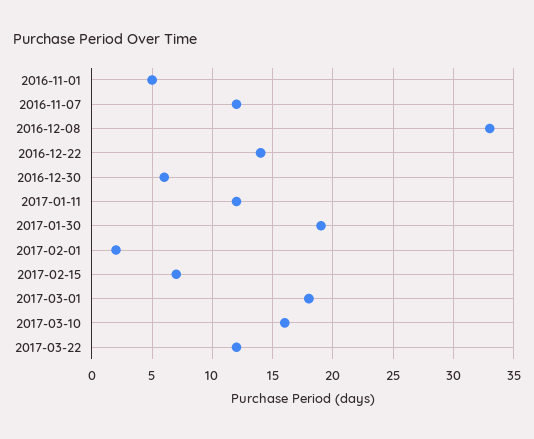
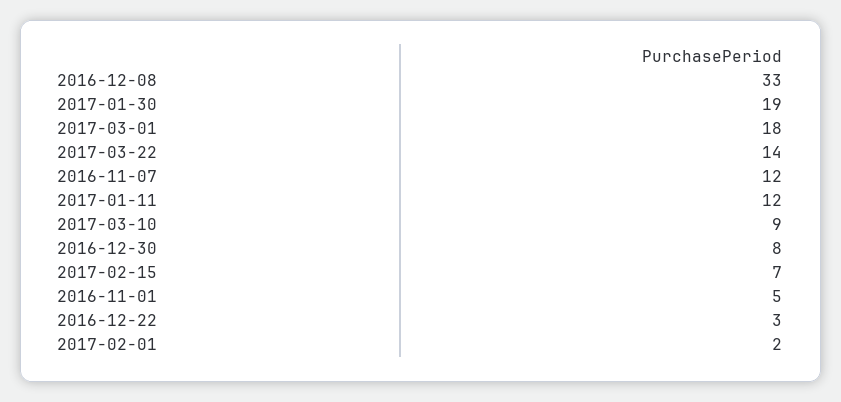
  {
    "2016-11-01": 5,
    "2016-11-07": 12,
    "2016-12-08": 33,
-   "2016-12-22": 14,
+   "2016-12-22": 3,
-   "2016-12-30": 6,
+   "2016-12-30": 8,
    "2017-01-11": 12,
    "2017-01-30": 19,
    "2017-02-01": 2,
    "2017-02-15": 7,
    "2017-03-01": 18,
-   "2017-03-10": 16,
+   "2017-03-10": 9,
-   "2017-03-22": 12
+   "2017-03-22": 14
  }

